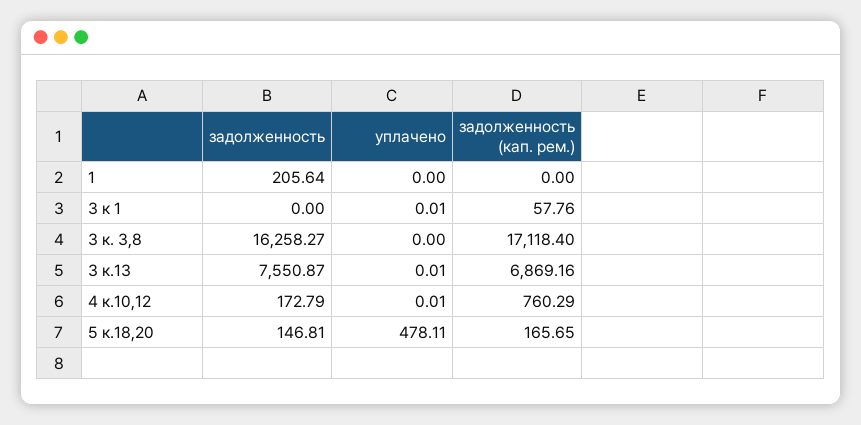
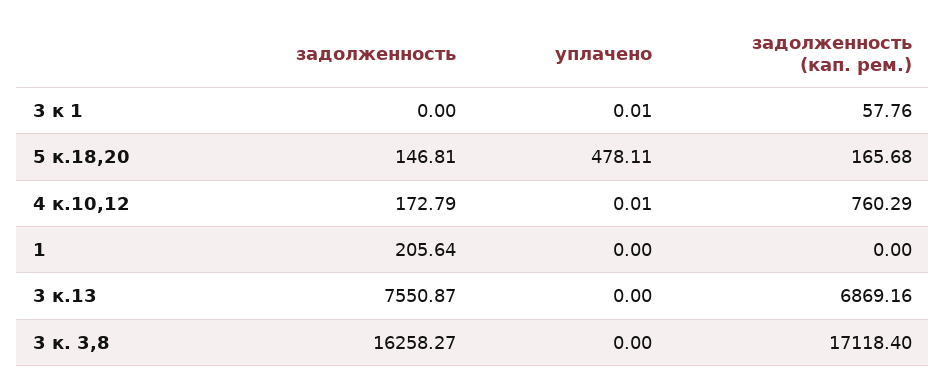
  {
    "задолженность": {
      "1": 205.64,
      "3 к 1": 0,
      "3 к. 3,8": 16258.27,
      "3 к.13": 7550.87,
      "4 к.10,12": 172.79,
      "5 к.18,20": 146.81
    },
    "уплачено": {
      "1": 0,
      "3 к 1": 0.01,
      "3 к. 3,8": 0,
-     "3 к.13": 0.01,
+     "3 к.13": 0,
      "4 к.10,12": 0.01,
      "5 к.18,20": 478.11
    },
    "задолженность (кап. рем.)": {
      "1": 0,
      "3 к 1": 57.76,
      "3 к. 3,8": 17118.4,
      "3 к.13": 6869.16,
      "4 к.10,12": 760.29,
-     "5 к.18,20": 165.65
+     "5 к.18,20": 165.68
    }
  }

